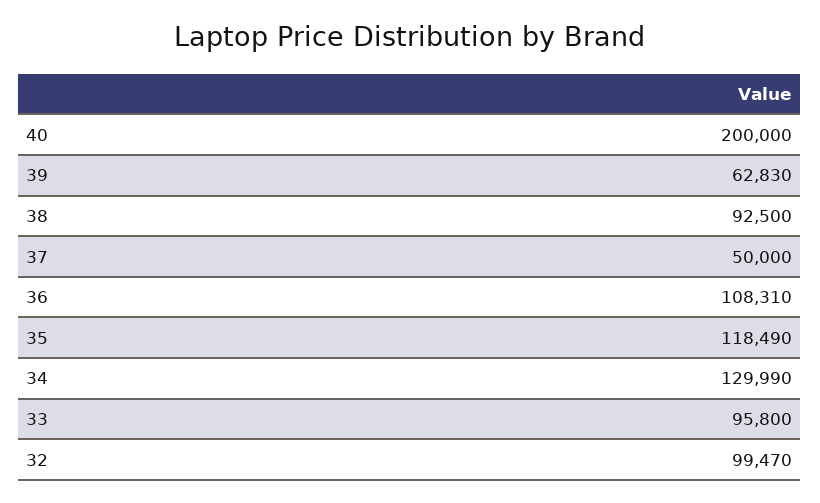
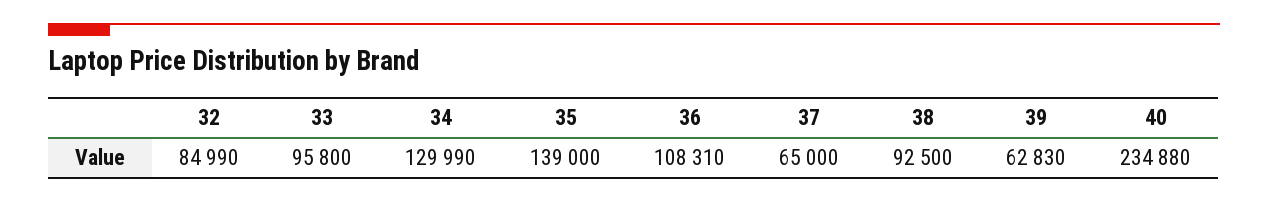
  {
-   "40": 200000,
+   "40": 234880,
    "39": 62830,
    "38": 92500,
-   "37": 50000,
+   "37": 65000,
    "36": 108310,
-   "35": 118490,
+   "35": 139000,
    "34": 129990,
    "33": 95800,
-   "32": 99470
+   "32": 84990
  }

